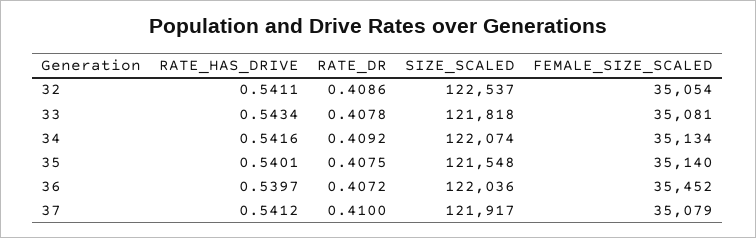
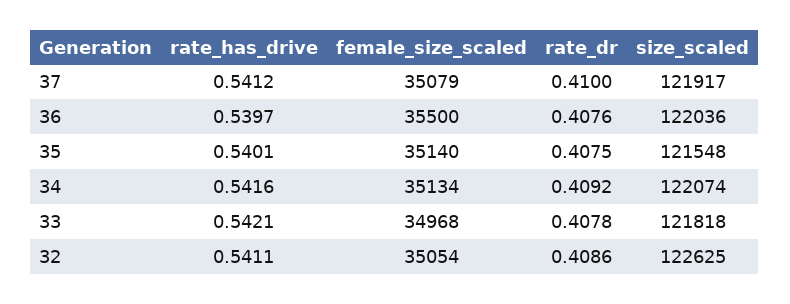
  {
    "RATE_HAS_DRIVE": {
      "32": 0.5411,
-     "33": 0.5434,
+     "33": 0.5421,
      "34": 0.5416,
      "35": 0.5401,
      "36": 0.5397,
      "37": 0.5412
    },
    "RATE_DR": {
      "32": 0.4086,
      "33": 0.4078,
      "34": 0.4092,
      "35": 0.4075,
-     "36": 0.4072,
+     "36": 0.4076,
      "37": 0.41
    },
    "SIZE_SCALED": {
-     "32": 122537,
+     "32": 122625,
      "33": 121818,
      "34": 122074,
      "35": 121548,
      "36": 122036,
      "37": 121917
    },
    "FEMALE_SIZE_SCALED": {
      "32": 35054,
-     "33": 35081,
+     "33": 34968,
      "34": 35134,
      "35": 35140,
-     "36": 35452,
+     "36": 35500,
      "37": 35079
    }
  }

